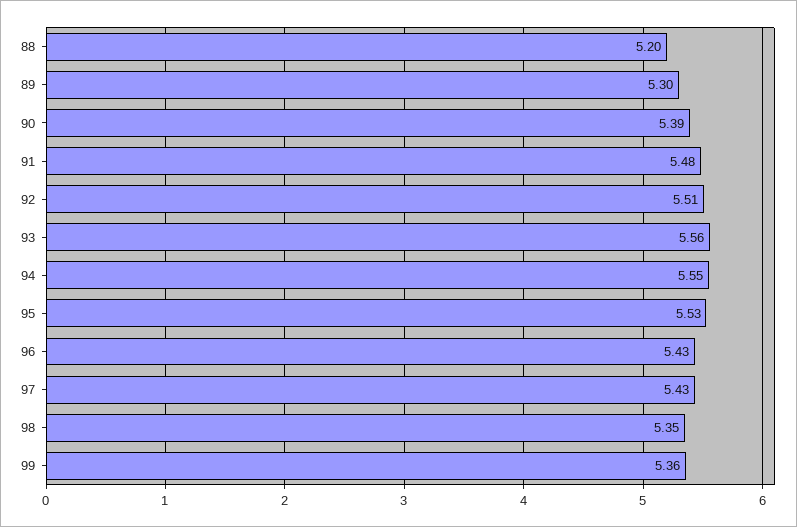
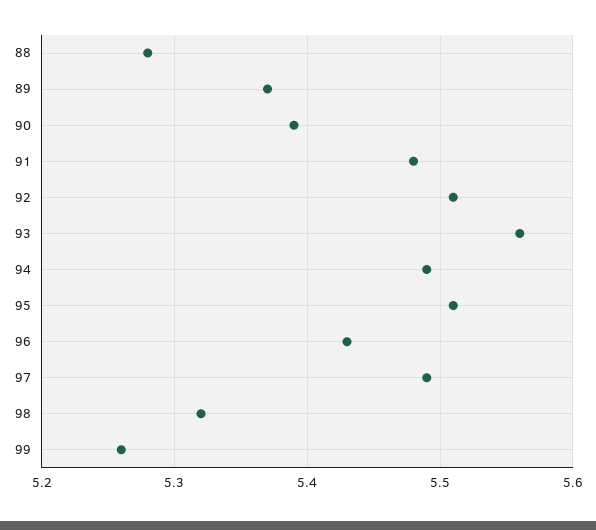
  {
-   "88": 5.2,
+   "88": 5.28,
-   "89": 5.3,
+   "89": 5.37,
    "90": 5.39,
    "91": 5.48,
    "92": 5.51,
    "93": 5.56,
-   "94": 5.55,
+   "94": 5.49,
-   "95": 5.53,
+   "95": 5.51,
    "96": 5.43,
-   "97": 5.43,
+   "97": 5.49,
-   "98": 5.35,
+   "98": 5.32,
-   "99": 5.36
+   "99": 5.26
  }

